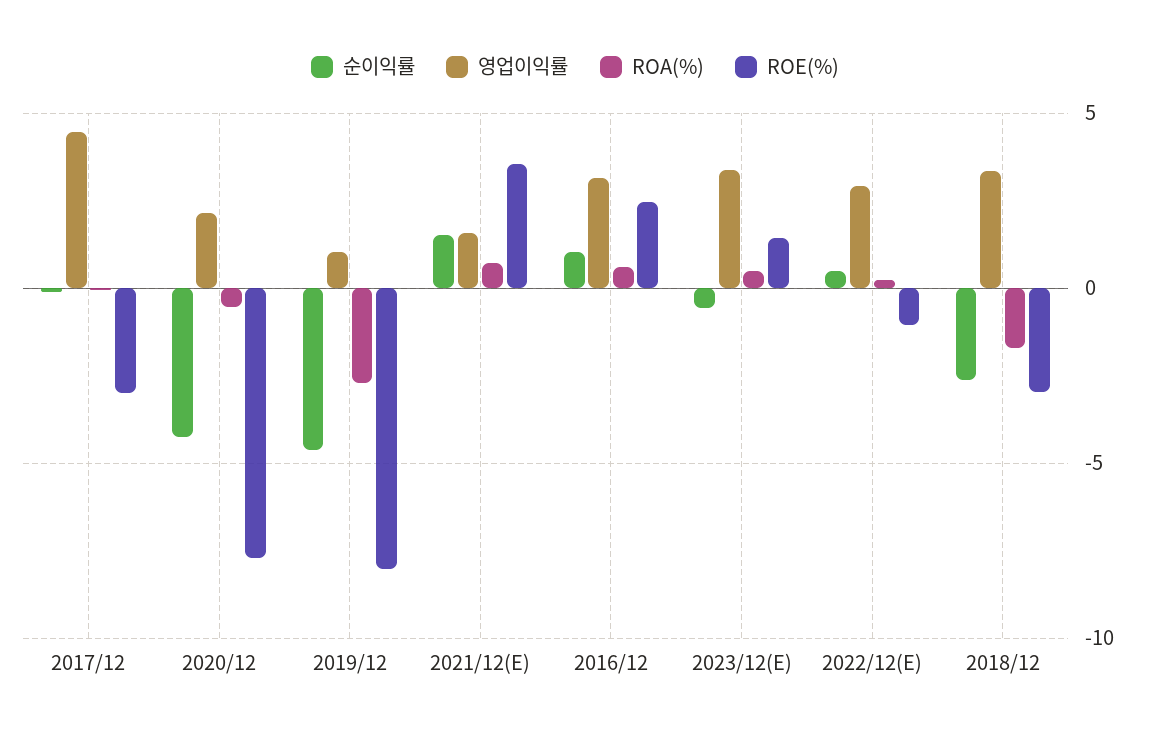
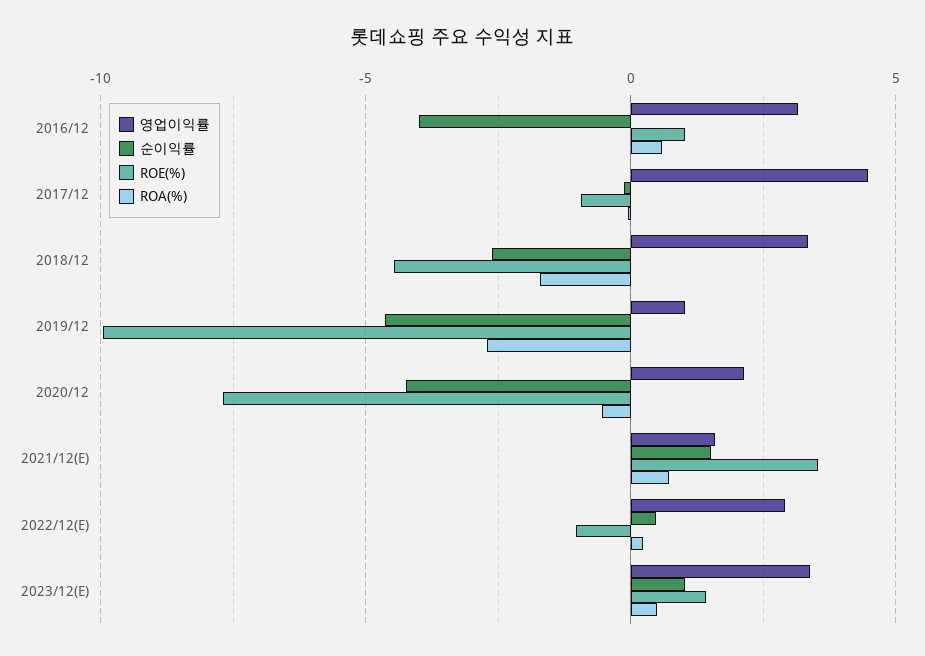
  {
    "순이익률": {
      "2017/12": 0,
      "2020/12": -4,
      "2019/12": -4.5,
      "2021/12(E)": 1.5,
-     "2016/12": 1,
+     "2016/12": -4,
-     "2023/12(E)": -0.5,
+     "2023/12(E)": 1,
      "2022/12(E)": 0.5,
      "2018/12": -2.5
    },
    "영업이익률": {
      "2017/12": 4.5,
      "2020/12": 2,
      "2019/12": 1,
      "2021/12(E)": 1.5,
      "2016/12": 3,
      "2023/12(E)": 3.5,
      "2022/12(E)": 3,
      "2018/12": 3.5
    },
    "ROA(%)": {
      "2017/12": 0,
      "2020/12": -0.5,
      "2019/12": -2.5,
      "2021/12(E)": 0.5,
      "2016/12": 0.5,
      "2023/12(E)": 0.5,
      "2022/12(E)": 0,
      "2018/12": -1.5
    },
    "ROE(%)": {
-     "2017/12": -3,
+     "2017/12": -1,
      "2020/12": -7.5,
-     "2019/12": -8,
+     "2019/12": -10,
      "2021/12(E)": 3.5,
-     "2016/12": 2.5,
+     "2016/12": 1,
      "2023/12(E)": 1.5,
      "2022/12(E)": -1,
-     "2018/12": -3
+     "2018/12": -4.5
    }
  }

